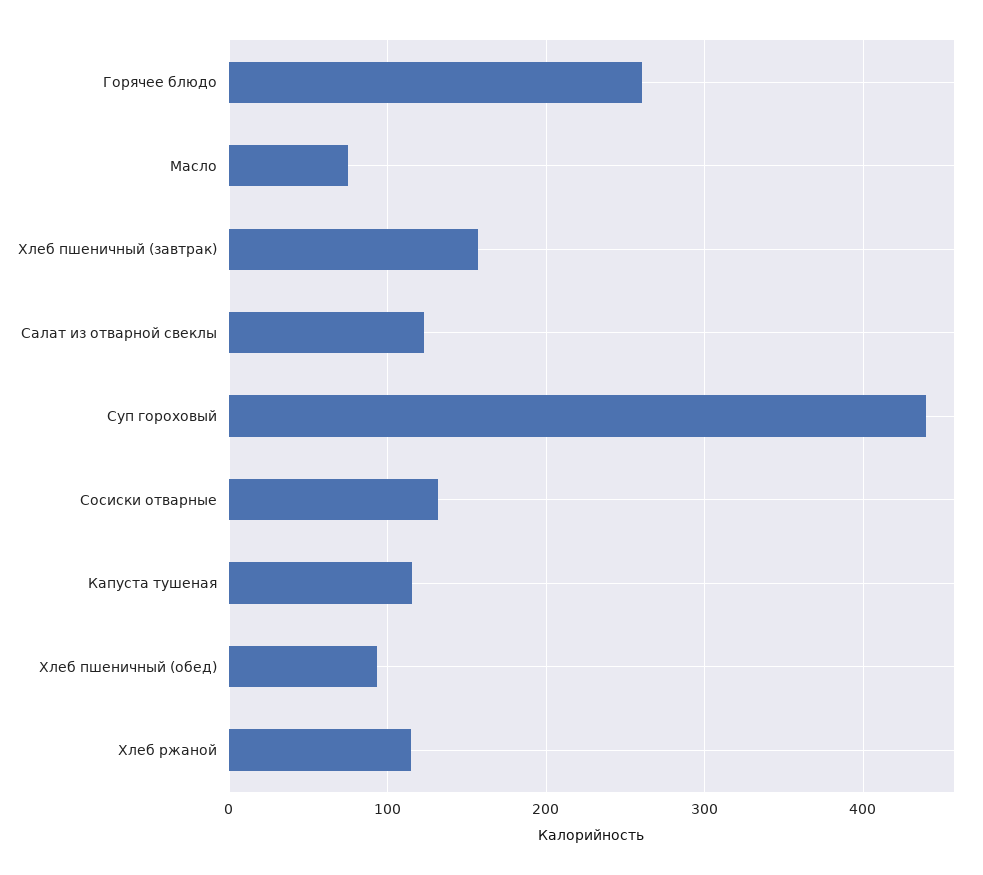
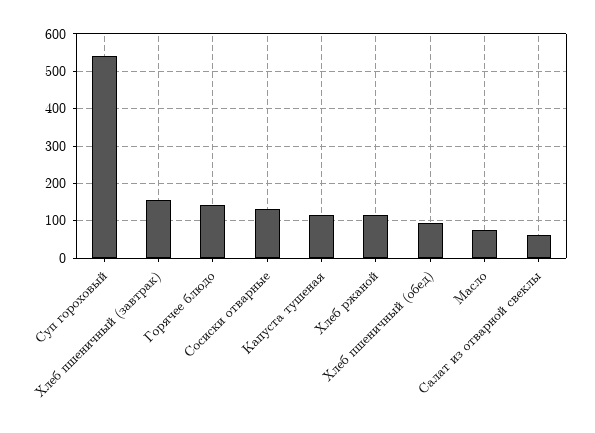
  {
-   "Горячее блюдо": 260,
+   "Горячее блюдо": 140,
    "Масло": 70,
    "Хлеб пшеничный (завтрак)": 160,
-   "Салат из отварной свеклы": 120,
+   "Салат из отварной свеклы": 60,
-   "Суп гороховый": 440,
+   "Суп гороховый": 540,
    "Сосиски отварные": 130,
    "Капуста тушеная": 120,
    "Хлеб пшеничный (обед)": 90,
    "Хлеб ржаной": 110
  }

